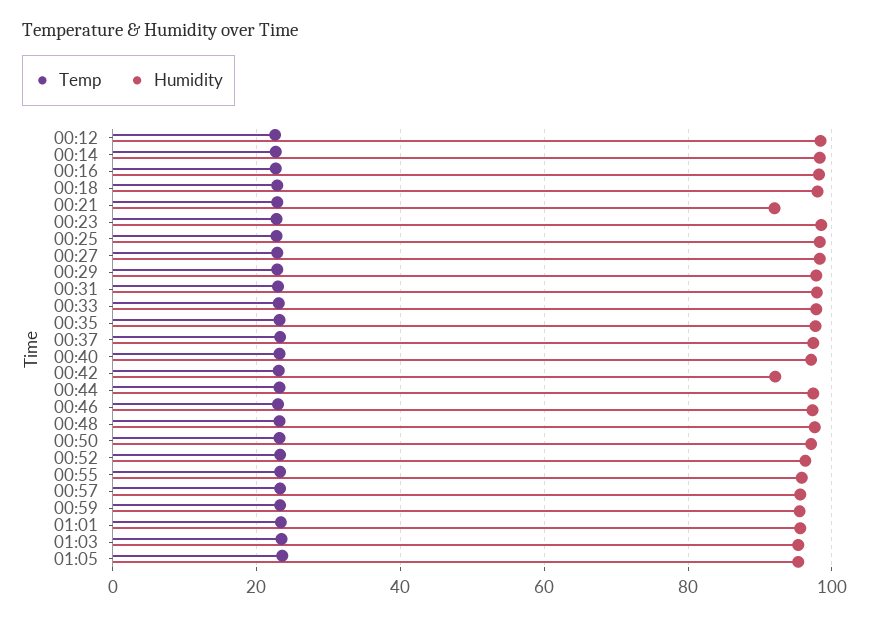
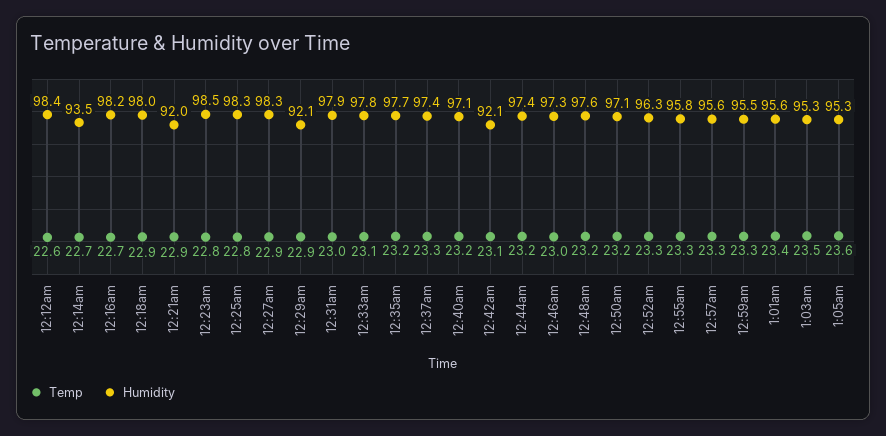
  {
    "Temp": {
      "00:12": 22.6,
      "00:14": 22.7,
      "00:16": 22.7,
      "00:18": 22.9,
      "00:21": 22.9,
      "00:23": 22.8,
      "00:25": 22.8,
      "00:27": 22.9,
      "00:29": 22.9,
      "00:31": 23,
      "00:33": 23.1,
      "00:35": 23.2,
      "00:37": 23.3,
      "00:40": 23.2,
      "00:42": 23.1,
      "00:44": 23.2,
      "00:46": 23,
      "00:48": 23.2,
      "00:50": 23.2,
      "00:52": 23.3,
      "00:55": 23.3,
      "00:57": 23.3,
      "00:59": 23.3,
      "01:01": 23.4,
      "01:03": 23.5,
      "01:05": 23.6
    },
    "Humidity": {
      "00:12": 98.4,
-     "00:14": 98,
+     "00:14": 93.5,
      "00:16": 98.2,
      "00:18": 98,
      "00:21": 92,
      "00:23": 98.5,
      "00:25": 98.3,
      "00:27": 98.3,
-     "00:29": 98,
+     "00:29": 92.1,
      "00:31": 97.9,
      "00:33": 97.8,
      "00:35": 97.7,
      "00:37": 97.4,
      "00:40": 97.1,
      "00:42": 92.1,
      "00:44": 97.4,
      "00:46": 97.3,
      "00:48": 97.6,
      "00:50": 97.1,
      "00:52": 96.3,
      "00:55": 95.8,
      "00:57": 95.6,
      "00:59": 95.5,
      "01:01": 95.6,
      "01:03": 95.3,
      "01:05": 95.3
    }
  }

